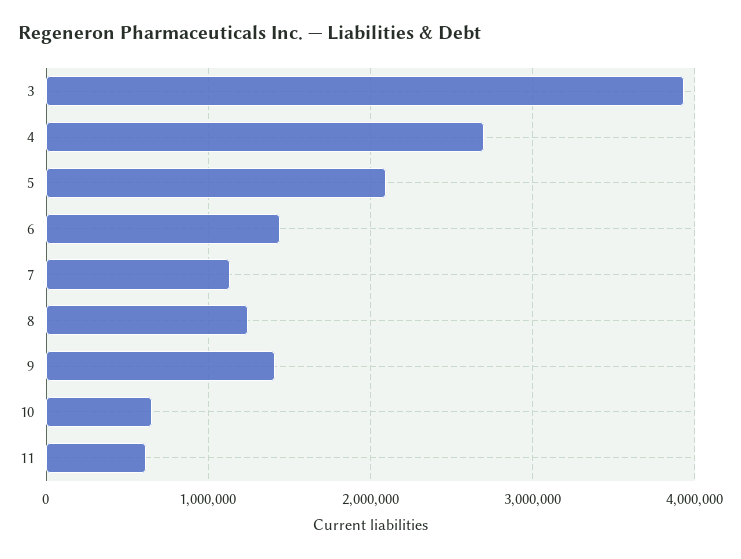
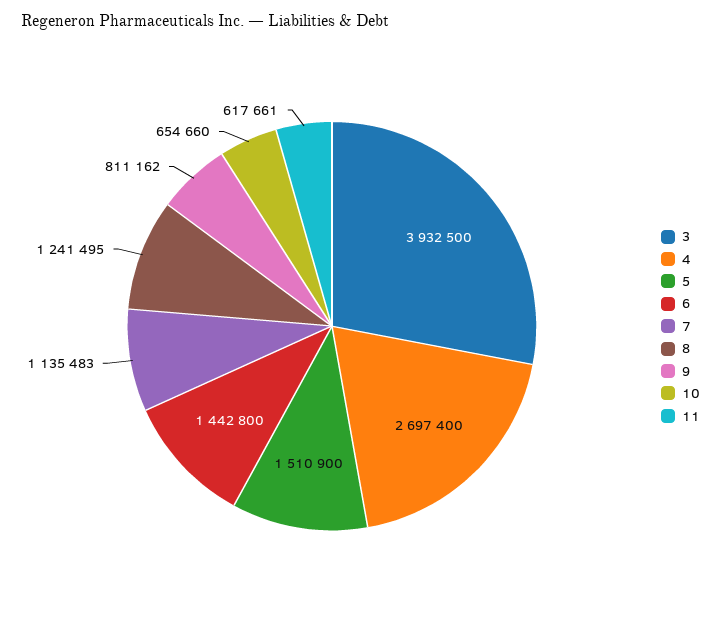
  {
    "3": 3932500,
    "4": 2697400,
-   "5": 2100000,
+   "5": 1510900,
    "6": 1442800,
    "7": 1135483,
    "8": 1241495,
-   "9": 1400000,
+   "9": 811162,
    "10": 654660,
    "11": 617661
  }

